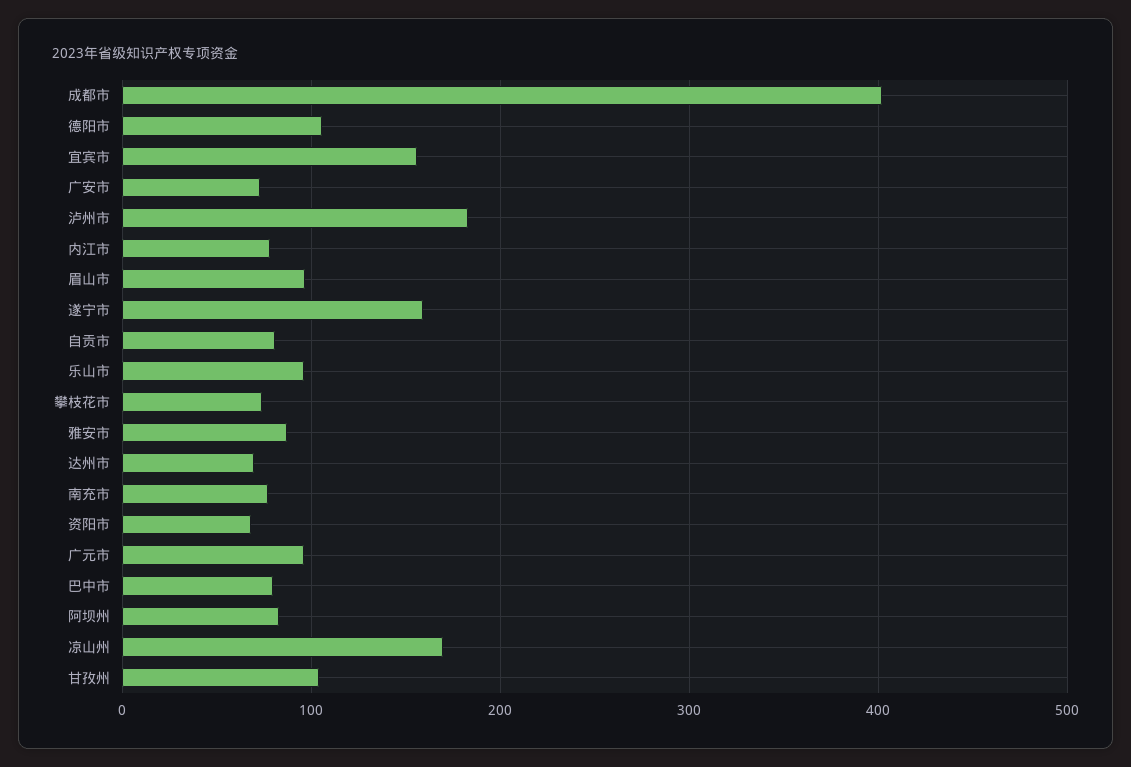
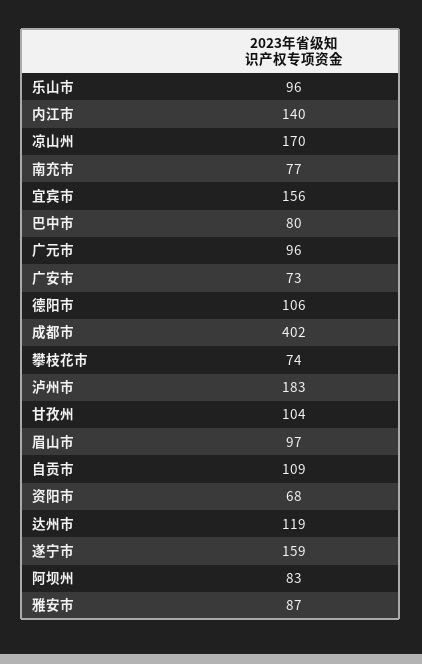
  {
    "成都市": 402,
    "德阳市": 106,
    "宜宾市": 156,
    "广安市": 73,
    "泸州市": 183,
-   "内江市": 80,
+   "内江市": 140,
    "眉山市": 97,
    "遂宁市": 159,
-   "自贡市": 80,
+   "自贡市": 109,
    "乐山市": 96,
    "攀枝花市": 74,
    "雅安市": 87,
-   "达州市": 70,
+   "达州市": 119,
    "南充市": 77,
    "资阳市": 68,
    "广元市": 96,
    "巴中市": 80,
    "阿坝州": 83,
    "凉山州": 170,
    "甘孜州": 104
  }

